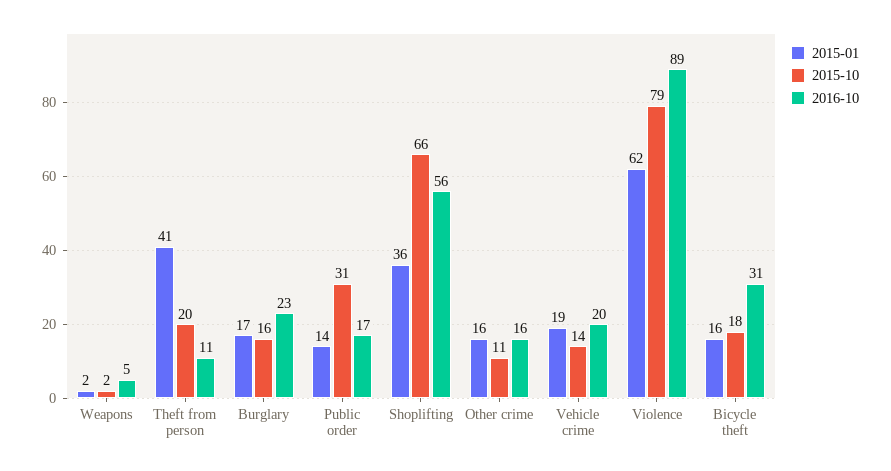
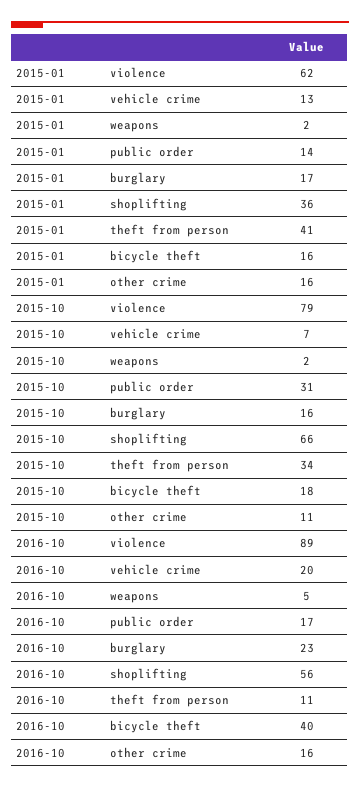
  {
    "2015-01": {
      "Weapons": 2,
      "Theft from person": 41,
      "Burglary": 17,
      "Public order": 14,
      "Shoplifting": 36,
      "Other crime": 16,
-     "Vehicle crime": 19,
+     "Vehicle crime": 13,
      "Violence": 62,
      "Bicycle theft": 16
    },
    "2015-10": {
      "Weapons": 2,
-     "Theft from person": 20,
+     "Theft from person": 34,
      "Burglary": 16,
      "Public order": 31,
      "Shoplifting": 66,
      "Other crime": 11,
-     "Vehicle crime": 14,
+     "Vehicle crime": 7,
      "Violence": 79,
      "Bicycle theft": 18
    },
    "2016-10": {
      "Weapons": 5,
      "Theft from person": 11,
      "Burglary": 23,
      "Public order": 17,
      "Shoplifting": 56,
      "Other crime": 16,
      "Vehicle crime": 20,
      "Violence": 89,
-     "Bicycle theft": 31
+     "Bicycle theft": 40
    }
  }

